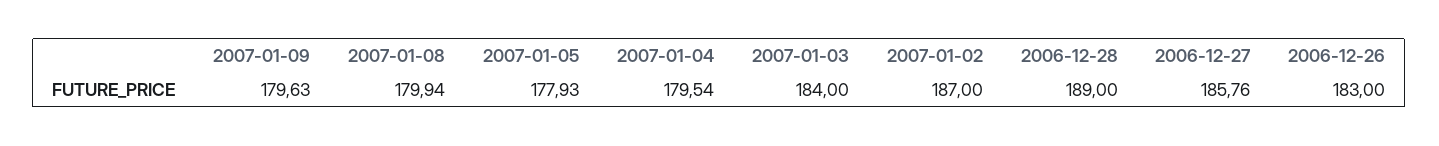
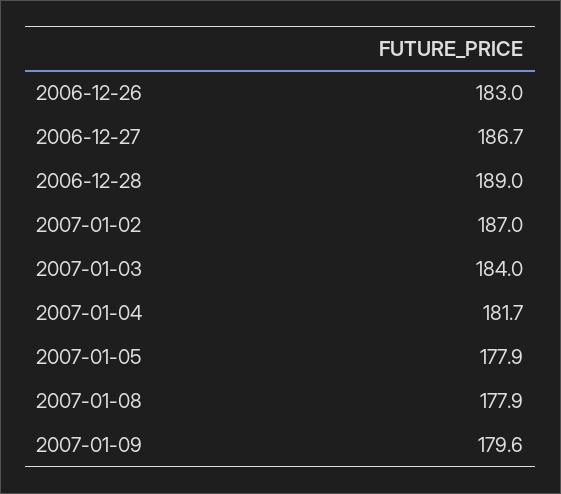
  {
    "2007-01-09": 179.63,
-   "2007-01-08": 179.94,
+   "2007-01-08": 177.9,
    "2007-01-05": 177.93,
-   "2007-01-04": 179.54,
+   "2007-01-04": 181.7,
    "2007-01-03": 184,
    "2007-01-02": 187,
    "2006-12-28": 189,
-   "2006-12-27": 185.76,
+   "2006-12-27": 186.7,
    "2006-12-26": 183
  }

